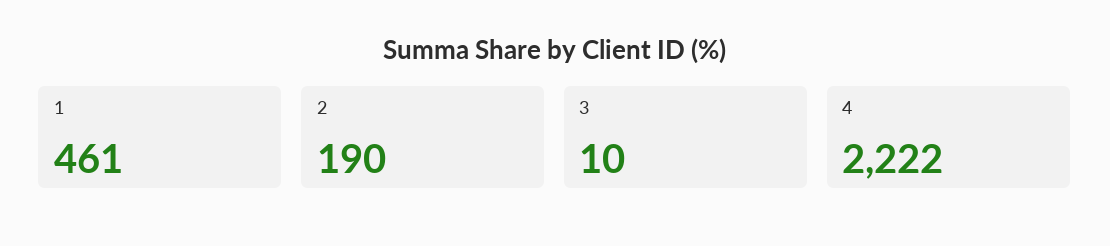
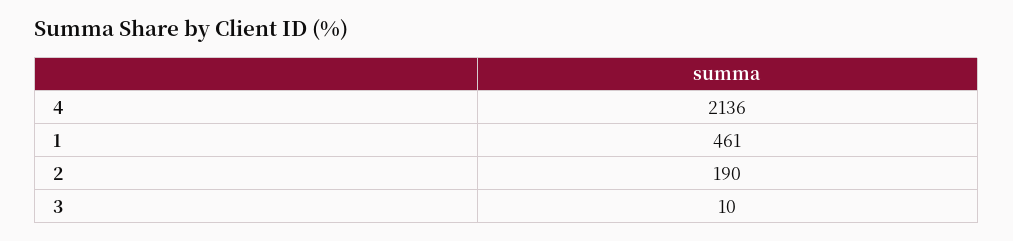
  {
    "1": 461,
    "2": 190,
    "3": 10,
-   "4": 2222
+   "4": 2136
  }

